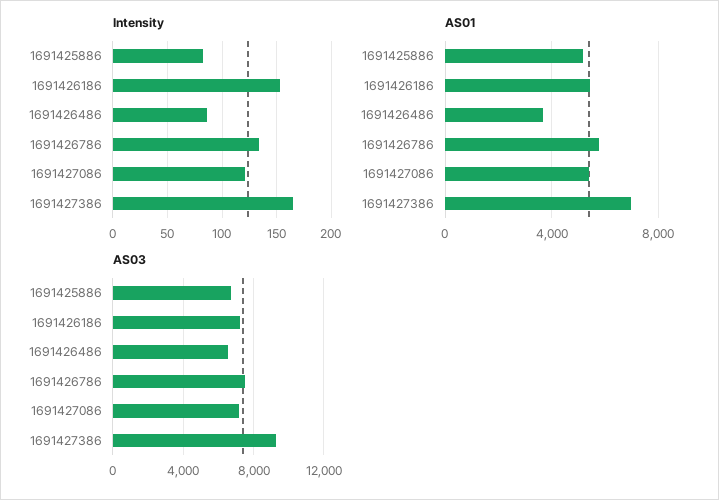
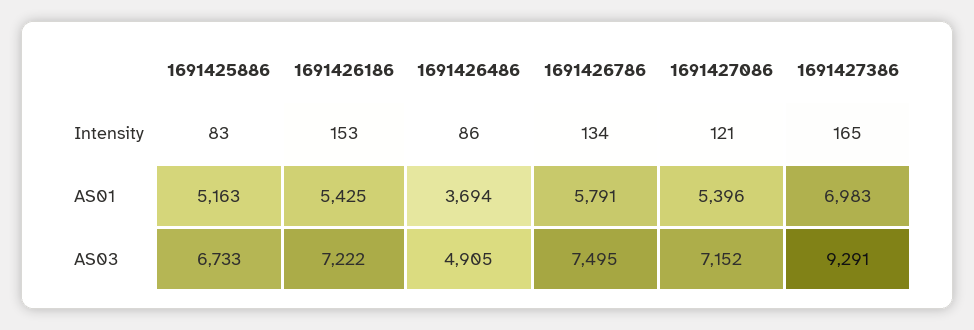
  {
    "Intensity": {
      "1691425886": 83,
      "1691426186": 153,
      "1691426486": 86,
      "1691426786": 134,
      "1691427086": 121,
      "1691427386": 165
    },
    "AS01": {
      "1691425886": 5163,
      "1691426186": 5425,
      "1691426486": 3694,
      "1691426786": 5791,
      "1691427086": 5396,
      "1691427386": 6983
    },
    "AS03": {
      "1691425886": 6733,
      "1691426186": 7222,
-     "1691426486": 6500,
+     "1691426486": 4905,
      "1691426786": 7495,
      "1691427086": 7152,
      "1691427386": 9291
    }
  }

